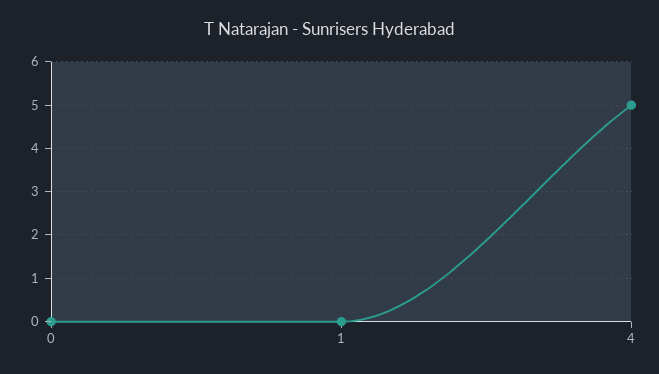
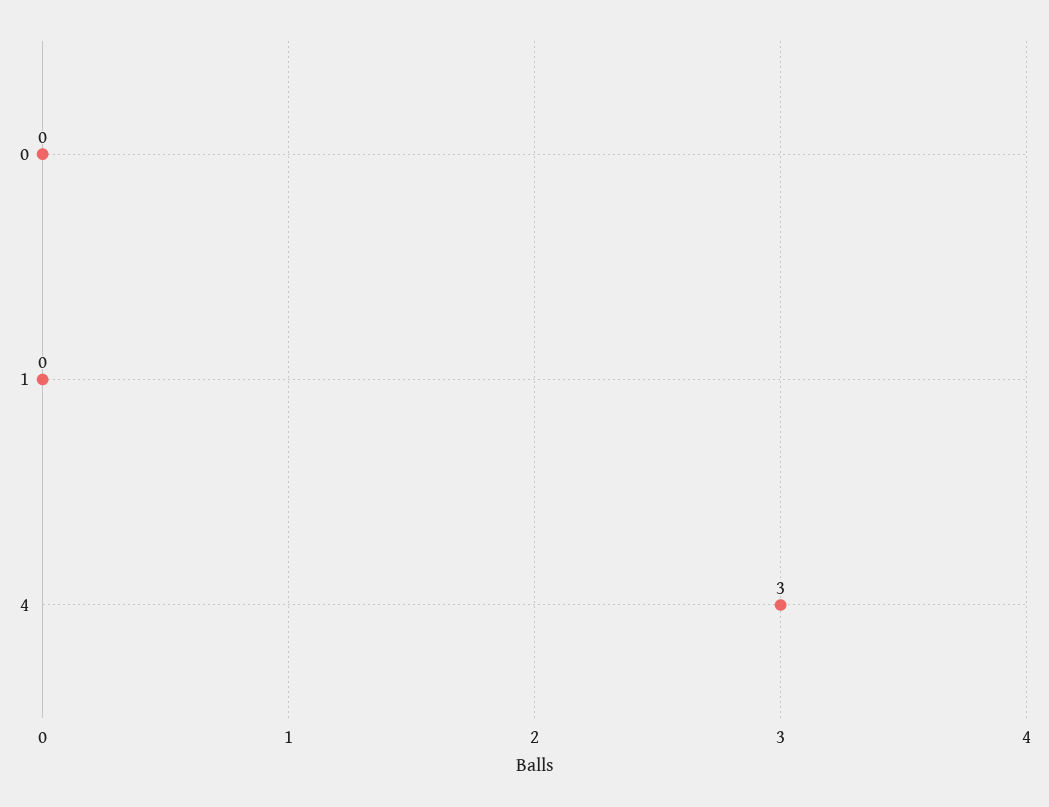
  {
    "0": 0,
    "1": 0,
-   "4": 5
+   "4": 3
  }

